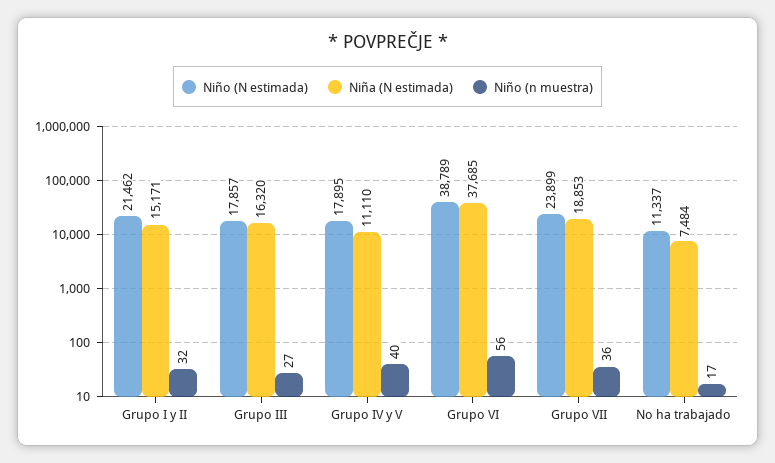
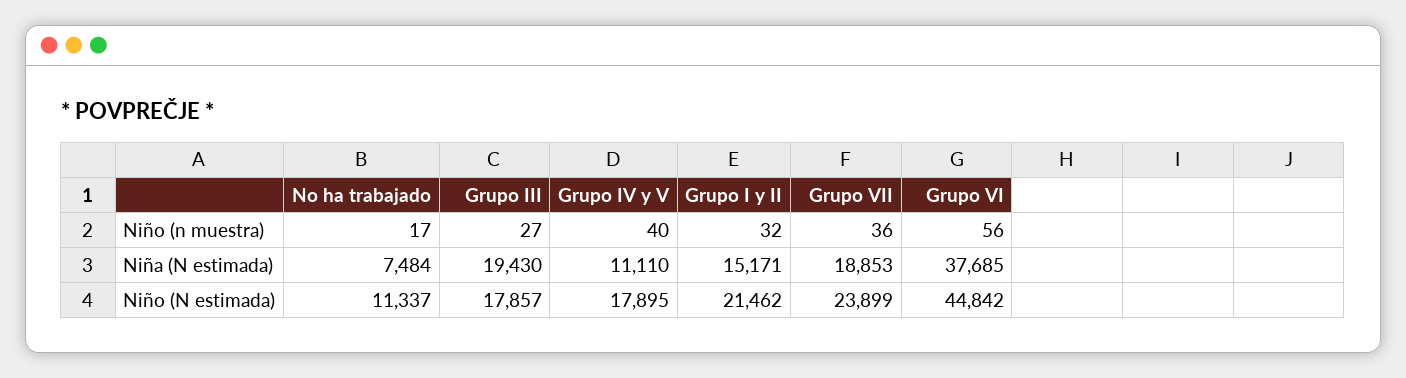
  {
    "Niño (N estimada)": {
      "Grupo I y II": 21462,
      "Grupo III": 17857,
      "Grupo IV y V": 17895,
-     "Grupo VI": 38789,
+     "Grupo VI": 44842,
      "Grupo VII": 23899,
      "No ha trabajado": 11337
    },
    "Niña (N estimada)": {
      "Grupo I y II": 15171,
-     "Grupo III": 16320,
+     "Grupo III": 19430,
      "Grupo IV y V": 11110,
      "Grupo VI": 37685,
      "Grupo VII": 18853,
      "No ha trabajado": 7484
    },
    "Niño (n muestra)": {
      "Grupo I y II": 32,
      "Grupo III": 27,
      "Grupo IV y V": 40,
      "Grupo VI": 56,
      "Grupo VII": 36,
      "No ha trabajado": 17
    }
  }

